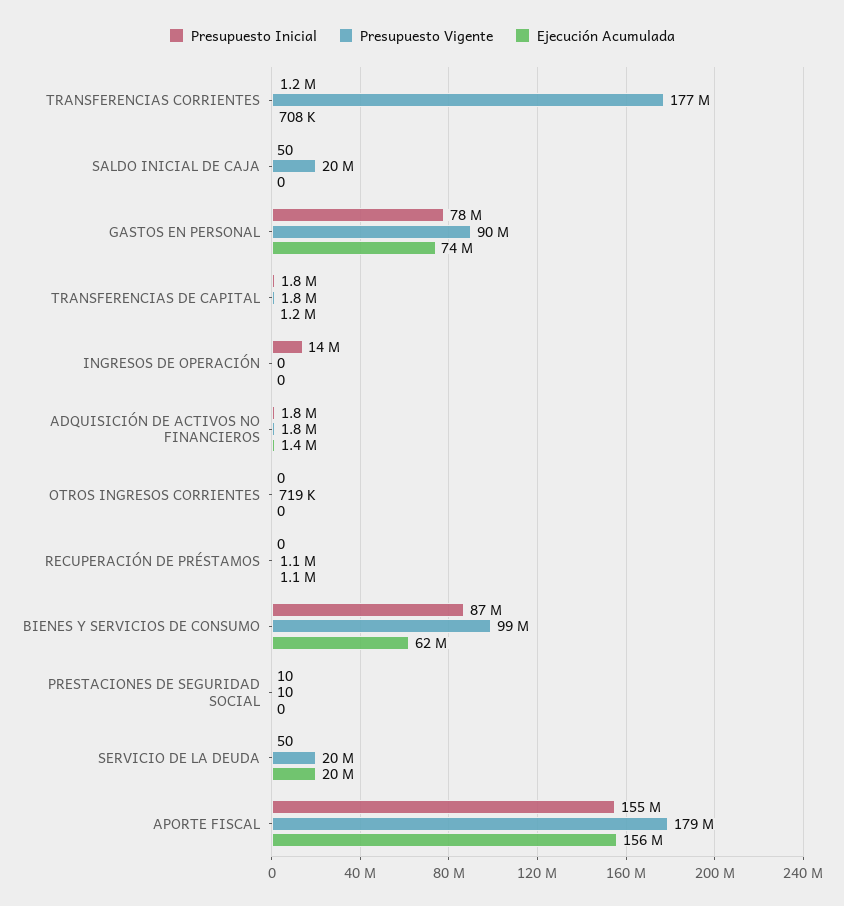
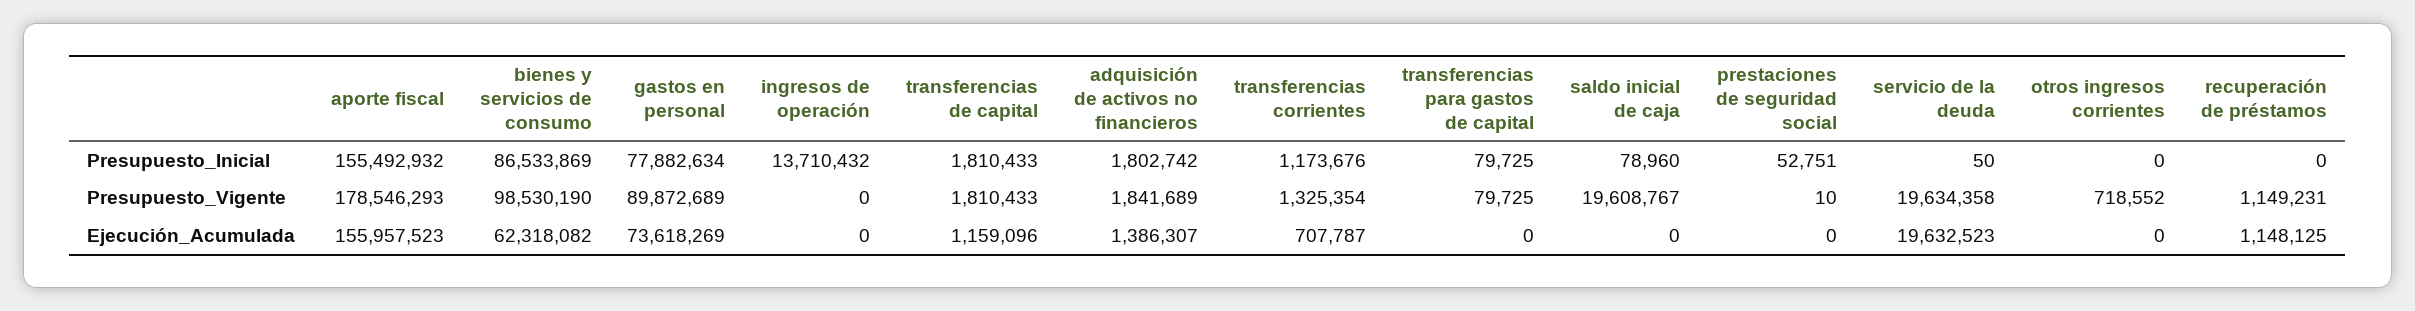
  {
    "Presupuesto Inicial": {
      "TRANSFERENCIAS CORRIENTES": 1173676,
-     "SALDO INICIAL DE CAJA": 50,
+     "SALDO INICIAL DE CAJA": 78960,
      "GASTOS EN PERSONAL": 77882634,
      "TRANSFERENCIAS DE CAPITAL": 1810433,
      "INGRESOS DE OPERACIÓN": 13710432,
      "ADQUISICIÓN DE ACTIVOS NO FINANCIEROS": 1802742,
      "OTROS INGRESOS CORRIENTES": 0,
      "RECUPERACIÓN DE PRÉSTAMOS": 0,
      "BIENES Y SERVICIOS DE CONSUMO": 86533869,
-     "PRESTACIONES DE SEGURIDAD SOCIAL": 10,
+     "PRESTACIONES DE SEGURIDAD SOCIAL": 52751,
      "SERVICIO DE LA DEUDA": 50,
-     "APORTE FISCAL": 155492932
+     "APORTE FISCAL": 155492932,
+     "transferencias para gastos de capital": 79725
    },
    "Presupuesto Vigente": {
-     "TRANSFERENCIAS CORRIENTES": 177000000,
+     "TRANSFERENCIAS CORRIENTES": 1325354,
      "SALDO INICIAL DE CAJA": 19608767,
      "GASTOS EN PERSONAL": 89872689,
      "TRANSFERENCIAS DE CAPITAL": 1810433,
      "INGRESOS DE OPERACIÓN": 0,
      "ADQUISICIÓN DE ACTIVOS NO FINANCIEROS": 1841689,
      "OTROS INGRESOS CORRIENTES": 718552,
      "RECUPERACIÓN DE PRÉSTAMOS": 1149231,
      "BIENES Y SERVICIOS DE CONSUMO": 98530190,
      "PRESTACIONES DE SEGURIDAD SOCIAL": 10,
      "SERVICIO DE LA DEUDA": 19634358,
-     "APORTE FISCAL": 178546293
+     "APORTE FISCAL": 178546293,
+     "transferencias para gastos de capital": 79725
    },
    "Ejecución Acumulada": {
      "TRANSFERENCIAS CORRIENTES": 707787,
      "SALDO INICIAL DE CAJA": 0,
      "GASTOS EN PERSONAL": 73618269,
      "TRANSFERENCIAS DE CAPITAL": 1159096,
      "INGRESOS DE OPERACIÓN": 0,
      "ADQUISICIÓN DE ACTIVOS NO FINANCIEROS": 1386307,
      "OTROS INGRESOS CORRIENTES": 0,
      "RECUPERACIÓN DE PRÉSTAMOS": 1148125,
      "BIENES Y SERVICIOS DE CONSUMO": 62318082,
      "PRESTACIONES DE SEGURIDAD SOCIAL": 0,
      "SERVICIO DE LA DEUDA": 19632523,
-     "APORTE FISCAL": 155957523
+     "APORTE FISCAL": 155957523,
+     "transferencias para gastos de capital": 0
    }
  }

